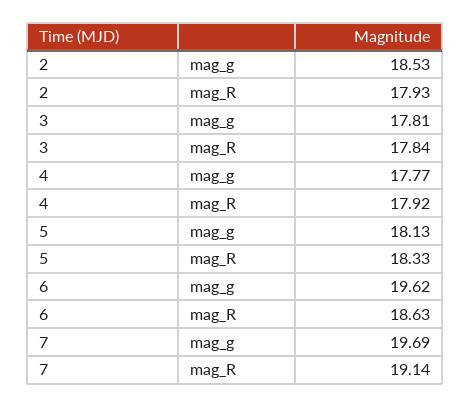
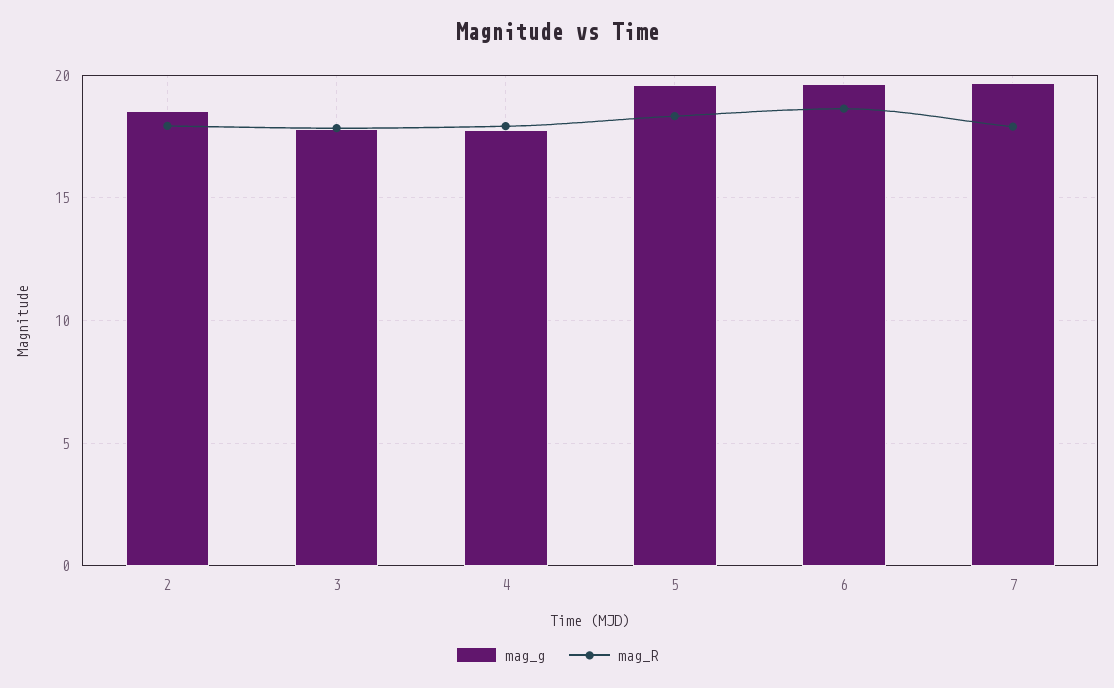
  {
    "mag_g": {
      "2": 18.53,
      "3": 17.81,
      "4": 17.77,
-     "5": 18.13,
+     "5": 19.5,
      "6": 19.62,
      "7": 19.69
    },
    "mag_R": {
      "2": 17.93,
      "3": 17.84,
      "4": 17.92,
      "5": 18.33,
      "6": 18.63,
-     "7": 19.14
+     "7": 18
    }
  }

